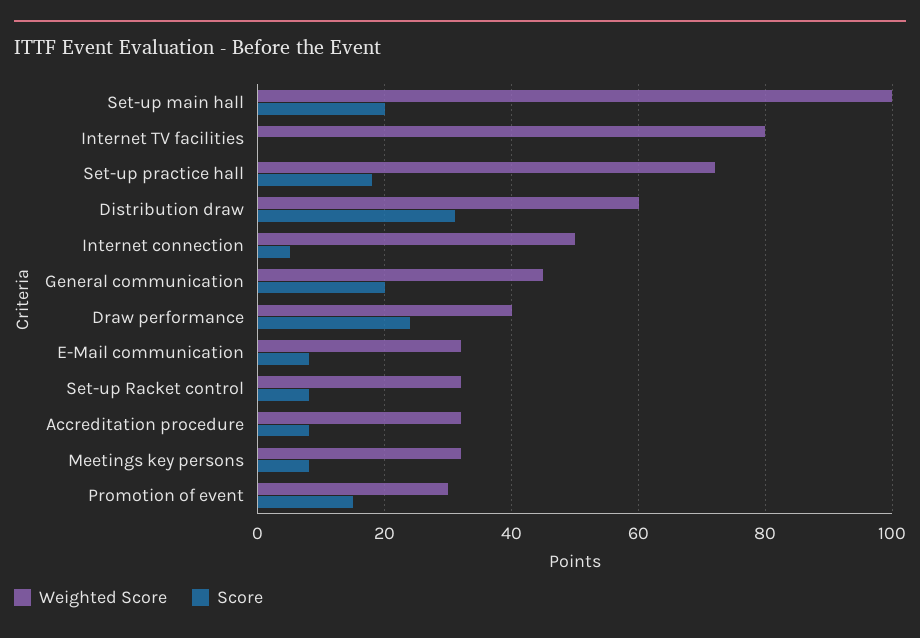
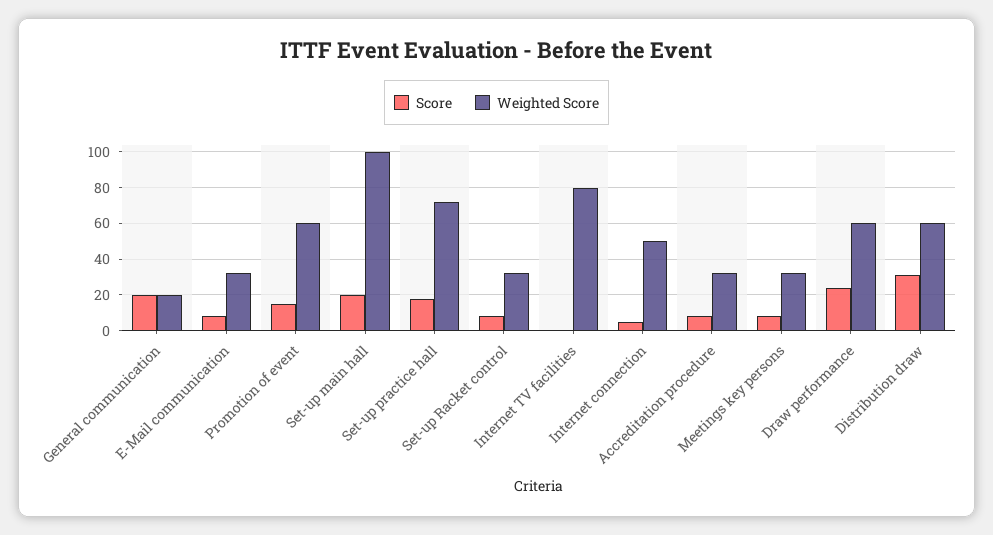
  {
    "Weighted Score": {
      "Set-up main hall": 100,
      "Internet TV facilities": 80,
      "Set-up practice hall": 70,
      "Distribution draw": 60,
      "Internet connection": 50,
-     "General communication": 45,
+     "General communication": 20,
-     "Draw performance": 40,
+     "Draw performance": 60,
      "E-Mail communication": 30,
      "Set-up Racket control": 30,
      "Accreditation procedure": 30,
      "Meetings key persons": 30,
-     "Promotion of event": 30
+     "Promotion of event": 60
    },
    "Score": {
      "Set-up main hall": 20,
      "Internet TV facilities": 0,
      "Set-up practice hall": 20,
      "Distribution draw": 30,
      "Internet connection": 5,
      "General communication": 20,
      "Draw performance": 25,
      "E-Mail communication": 10,
      "Set-up Racket control": 10,
      "Accreditation procedure": 10,
      "Meetings key persons": 10,
      "Promotion of event": 15
    }
  }

